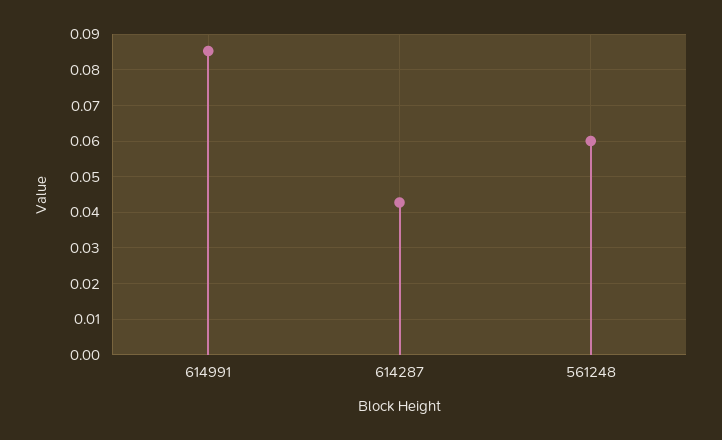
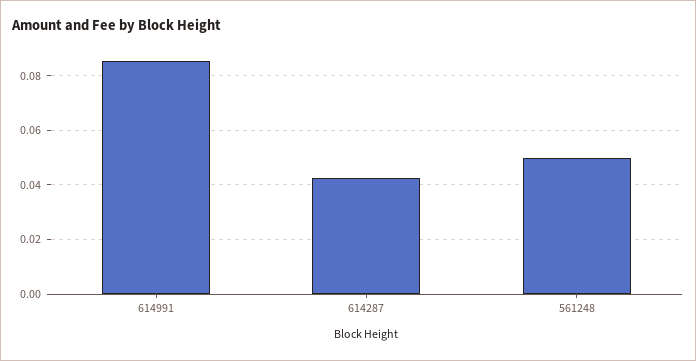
  {
    "614991": 0.086,
    "614287": 0.042,
-   "561248": 0.06
+   "561248": 0.05
  }

